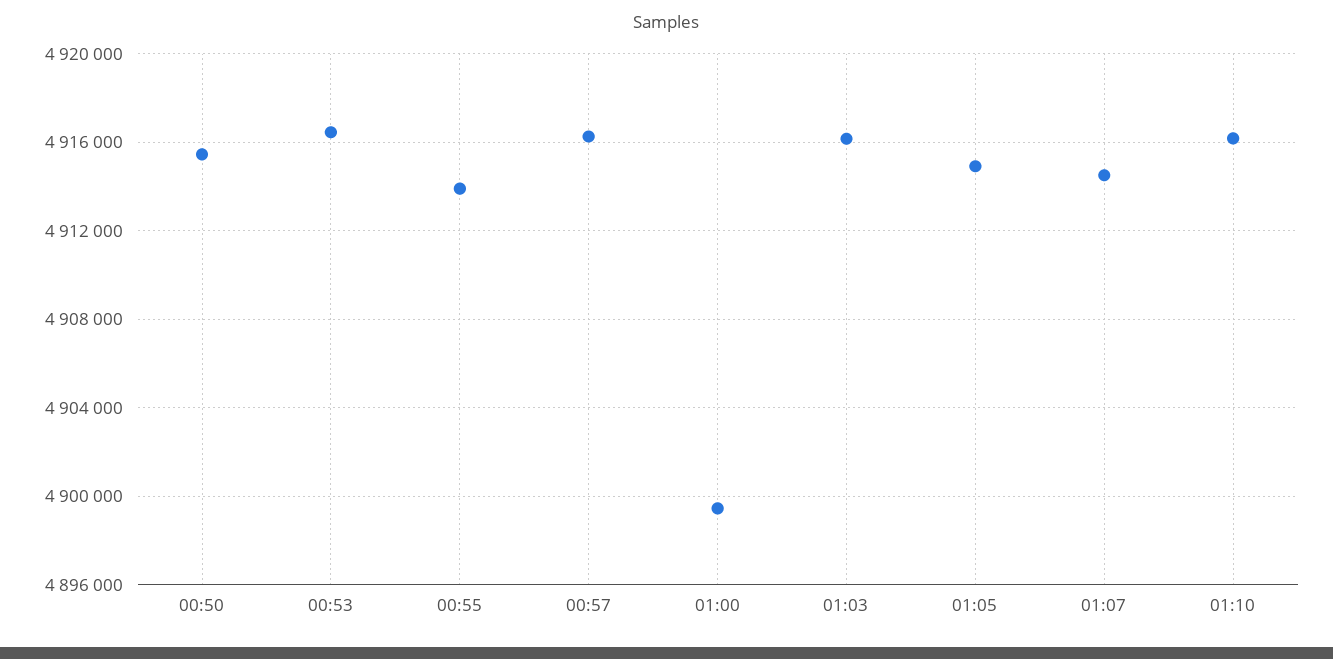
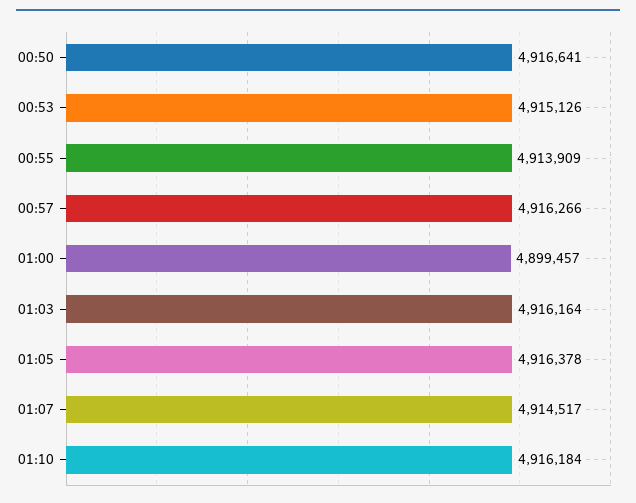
  {
-   "00:50": 4915500,
+   "00:50": 4916641,
-   "00:53": 4916500,
+   "00:53": 4915126,
    "00:55": 4913909,
    "00:57": 4916266,
    "01:00": 4899457,
    "01:03": 4916164,
-   "01:05": 4915000,
+   "01:05": 4916378,
    "01:07": 4914517,
    "01:10": 4916184
  }

